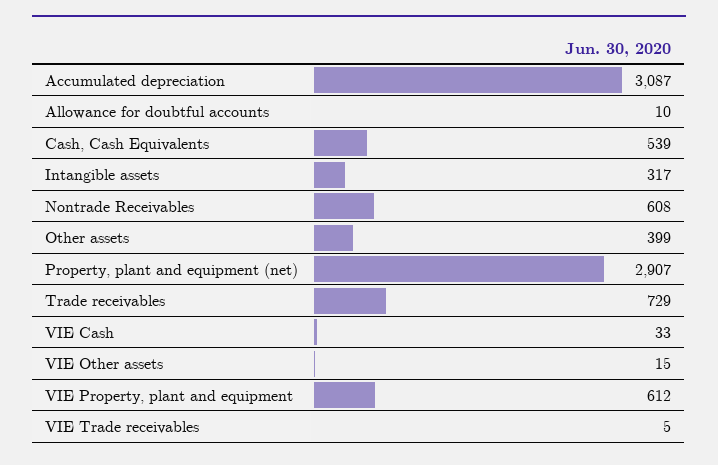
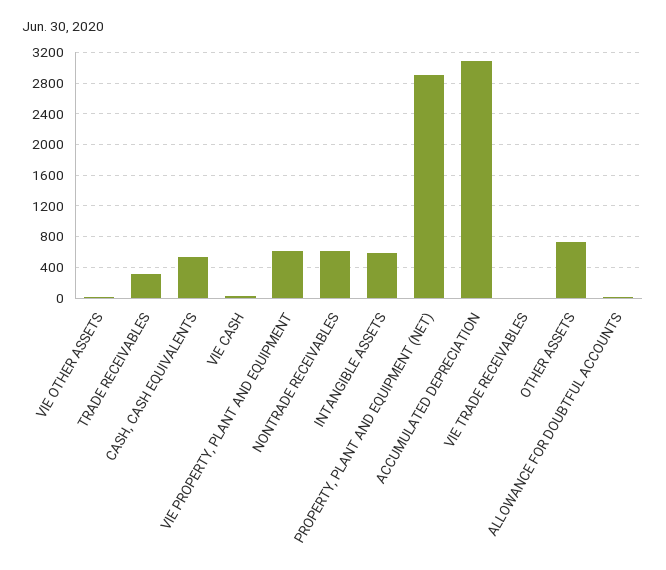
  {
    "Accumulated depreciation": 3087,
    "Allowance for doubtful accounts": 10,
    "Cash, Cash Equivalents": 539,
-   "Intangible assets": 317,
+   "Intangible assets": 600,
    "Nontrade Receivables": 608,
-   "Other assets": 399,
+   "Other assets": 700,
    "Property, plant and equipment (net)": 2907,
-   "Trade receivables": 729,
+   "Trade receivables": 300,
    "VIE Cash": 33,
    "VIE Other assets": 15,
    "VIE Property, plant and equipment": 612,
    "VIE Trade receivables": 5
  }

